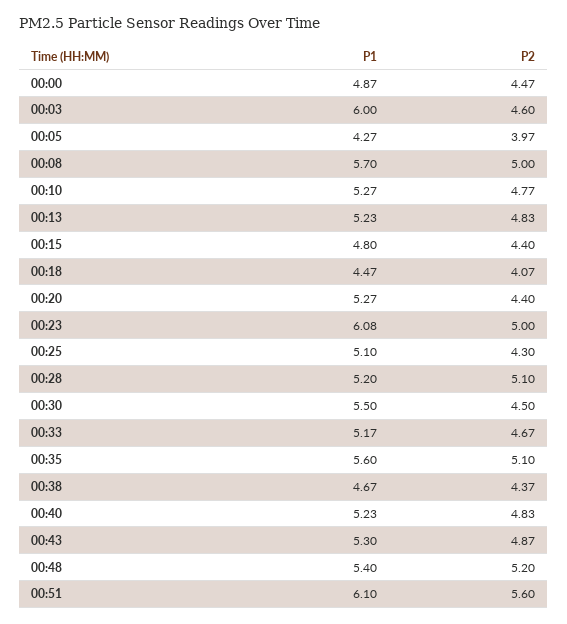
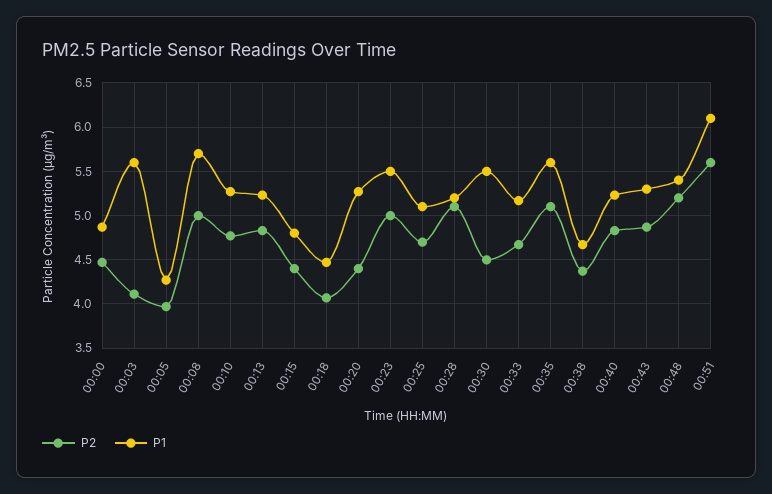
  {
    "P1": {
      "00:00": 4.87,
-     "00:03": 6,
+     "00:03": 5.6,
      "00:05": 4.27,
      "00:08": 5.7,
      "00:10": 5.27,
      "00:13": 5.23,
      "00:15": 4.8,
      "00:18": 4.47,
      "00:20": 5.27,
-     "00:23": 6.08,
+     "00:23": 5.5,
      "00:25": 5.1,
      "00:28": 5.2,
      "00:30": 5.5,
      "00:33": 5.17,
      "00:35": 5.6,
      "00:38": 4.67,
      "00:40": 5.23,
      "00:43": 5.3,
      "00:48": 5.4,
      "00:51": 6.1
    },
    "P2": {
      "00:00": 4.47,
-     "00:03": 4.6,
+     "00:03": 4.1,
      "00:05": 3.97,
      "00:08": 5,
      "00:10": 4.77,
      "00:13": 4.83,
      "00:15": 4.4,
      "00:18": 4.07,
      "00:20": 4.4,
      "00:23": 5,
-     "00:25": 4.3,
+     "00:25": 4.7,
      "00:28": 5.1,
      "00:30": 4.5,
      "00:33": 4.67,
      "00:35": 5.1,
      "00:38": 4.37,
      "00:40": 4.83,
      "00:43": 4.87,
      "00:48": 5.2,
      "00:51": 5.6
    }
  }

